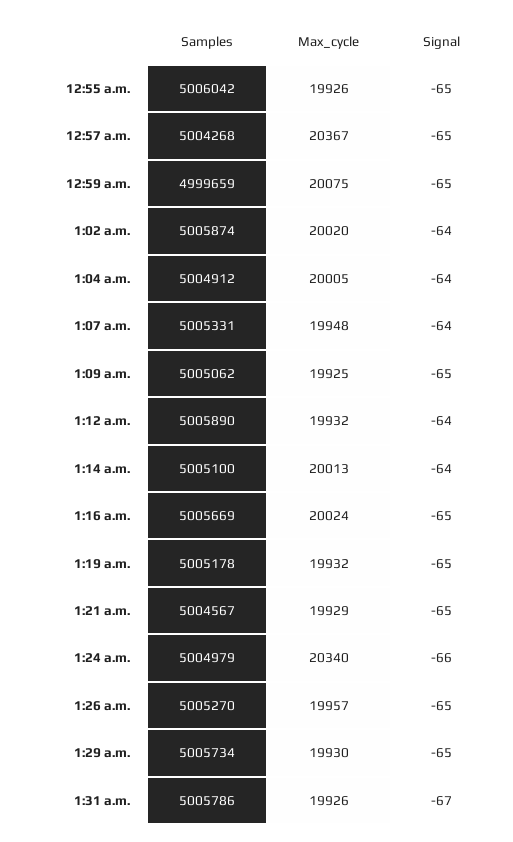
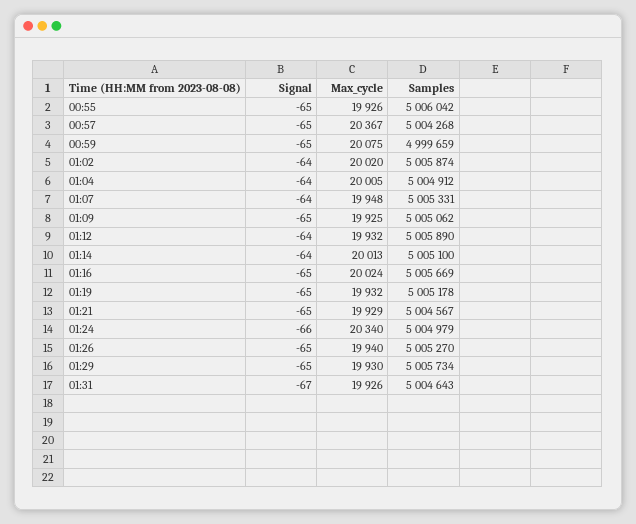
  {
    "Samples": {
      "12:55 a.m.": 5006042,
      "12:57 a.m.": 5004268,
      "12:59 a.m.": 4999659,
      "1:02 a.m.": 5005874,
      "1:04 a.m.": 5004912,
      "1:07 a.m.": 5005331,
      "1:09 a.m.": 5005062,
      "1:12 a.m.": 5005890,
      "1:14 a.m.": 5005100,
      "1:16 a.m.": 5005669,
      "1:19 a.m.": 5005178,
      "1:21 a.m.": 5004567,
      "1:24 a.m.": 5004979,
      "1:26 a.m.": 5005270,
      "1:29 a.m.": 5005734,
-     "1:31 a.m.": 5005786
+     "1:31 a.m.": 5004643
    },
    "Max_cycle": {
      "12:55 a.m.": 19926,
      "12:57 a.m.": 20367,
      "12:59 a.m.": 20075,
      "1:02 a.m.": 20020,
      "1:04 a.m.": 20005,
      "1:07 a.m.": 19948,
      "1:09 a.m.": 19925,
      "1:12 a.m.": 19932,
      "1:14 a.m.": 20013,
      "1:16 a.m.": 20024,
      "1:19 a.m.": 19932,
      "1:21 a.m.": 19929,
      "1:24 a.m.": 20340,
-     "1:26 a.m.": 19957,
+     "1:26 a.m.": 19940,
      "1:29 a.m.": 19930,
      "1:31 a.m.": 19926
    },
    "Signal": {
      "12:55 a.m.": -65,
      "12:57 a.m.": -65,
      "12:59 a.m.": -65,
      "1:02 a.m.": -64,
      "1:04 a.m.": -64,
      "1:07 a.m.": -64,
      "1:09 a.m.": -65,
      "1:12 a.m.": -64,
      "1:14 a.m.": -64,
      "1:16 a.m.": -65,
      "1:19 a.m.": -65,
      "1:21 a.m.": -65,
      "1:24 a.m.": -66,
      "1:26 a.m.": -65,
      "1:29 a.m.": -65,
      "1:31 a.m.": -67
    }
  }

